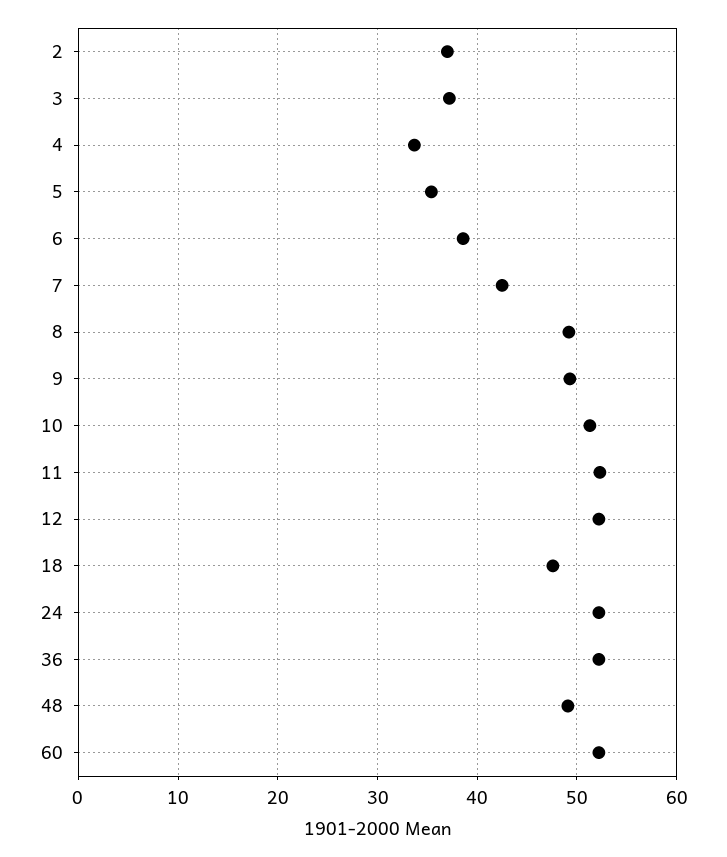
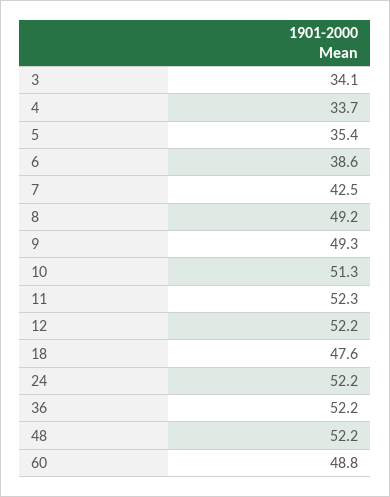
  {
-   "2": 37,
-   "3": 37,
+   "3": 34.1,
    "4": 33.7,
    "5": 35.4,
    "6": 38.6,
    "7": 42.5,
    "8": 49.2,
    "9": 49.3,
    "10": 51.3,
    "11": 52.3,
    "12": 52.2,
    "18": 47.6,
    "24": 52.2,
    "36": 52.2,
-   "48": 49,
+   "48": 52.2,
-   "60": 52
+   "60": 48.8
  }

